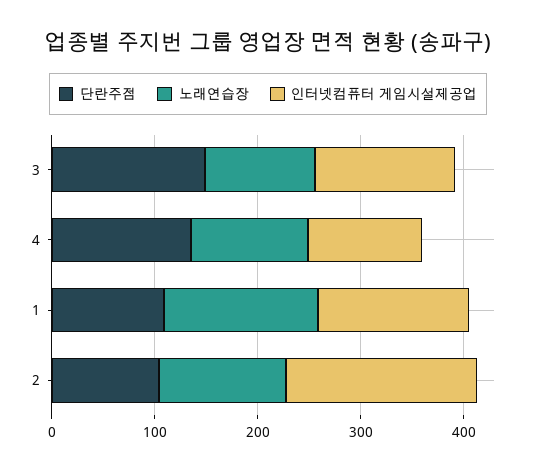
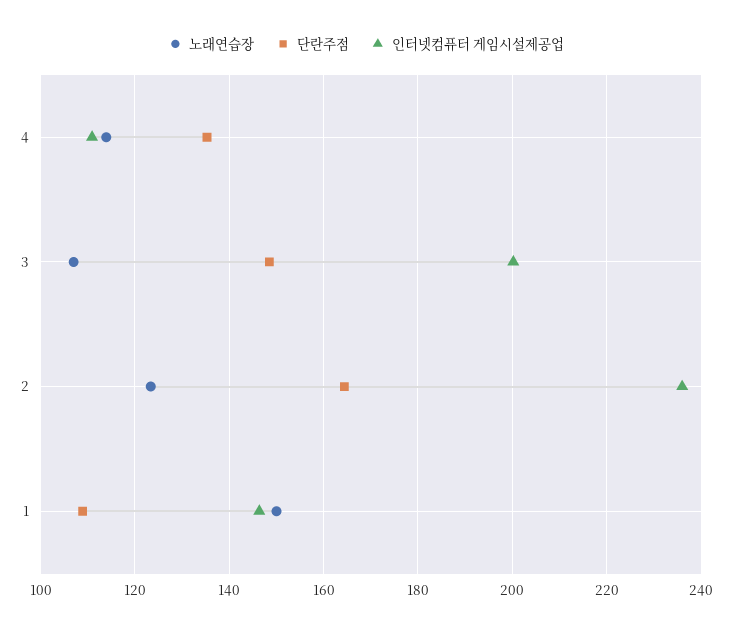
  {
    "단란주점": {
      "3": 148,
      "4": 136,
      "1": 108,
-     "2": 100
+     "2": 164
    },
    "노래연습장": {
      "3": 108,
      "4": 114,
      "1": 150,
      "2": 124
    },
    "인터넷컴퓨터 게임시설제공업": {
-     "3": 140,
+     "3": 200,
      "4": 110,
      "1": 146,
-     "2": 180
+     "2": 236
    }
  }

